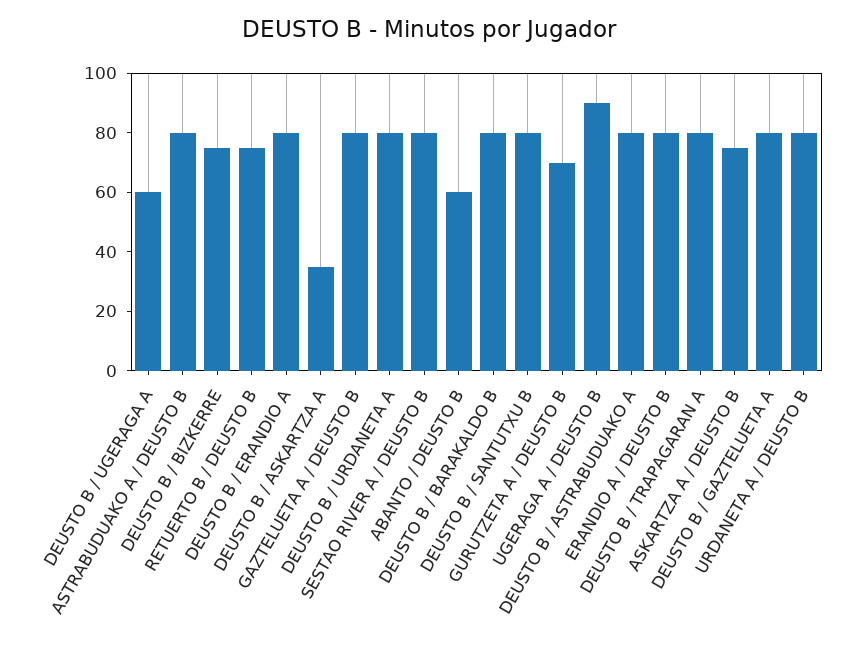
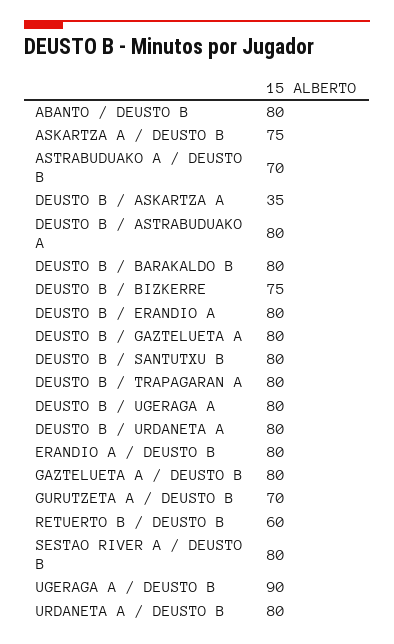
  {
-   "DEUSTO B / UGERAGA A": 60,
+   "DEUSTO B / UGERAGA A": 80,
-   "ASTRABUDUAKO A / DEUSTO B": 80,
+   "ASTRABUDUAKO A / DEUSTO B": 70,
    "DEUSTO B / BIZKERRE": 75,
-   "RETUERTO B / DEUSTO B": 75,
+   "RETUERTO B / DEUSTO B": 60,
    "DEUSTO B / ERANDIO A": 80,
    "DEUSTO B / ASKARTZA A": 35,
    "GAZTELUETA A / DEUSTO B": 80,
    "DEUSTO B / URDANETA A": 80,
    "SESTAO RIVER A / DEUSTO B": 80,
-   "ABANTO / DEUSTO B": 60,
+   "ABANTO / DEUSTO B": 80,
    "DEUSTO B / BARAKALDO B": 80,
    "DEUSTO B / SANTUTXU B": 80,
    "GURUTZETA A / DEUSTO B": 70,
    "UGERAGA A / DEUSTO B": 90,
    "DEUSTO B / ASTRABUDUAKO A": 80,
    "ERANDIO A / DEUSTO B": 80,
    "DEUSTO B / TRAPAGARAN A": 80,
    "ASKARTZA A / DEUSTO B": 75,
    "DEUSTO B / GAZTELUETA A": 80,
    "URDANETA A / DEUSTO B": 80
  }

